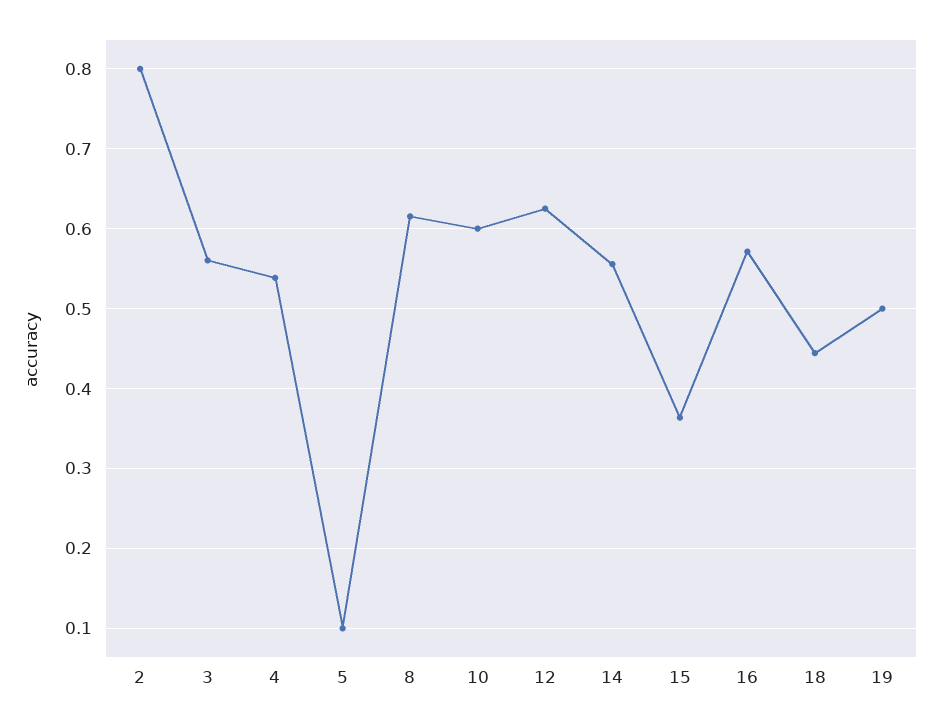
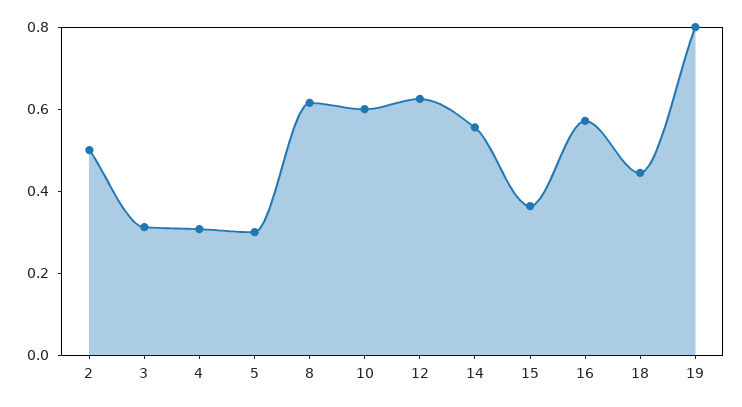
  {
-   "2": 0.8,
+   "2": 0.5,
-   "3": 0.56,
+   "3": 0.3,
-   "4": 0.54,
+   "4": 0.3,
-   "5": 0.1,
+   "5": 0.3,
    "8": 0.62,
    "10": 0.6,
    "12": 0.63,
    "14": 0.56,
    "15": 0.36,
    "16": 0.57,
    "18": 0.44,
-   "19": 0.5
+   "19": 0.8
  }

